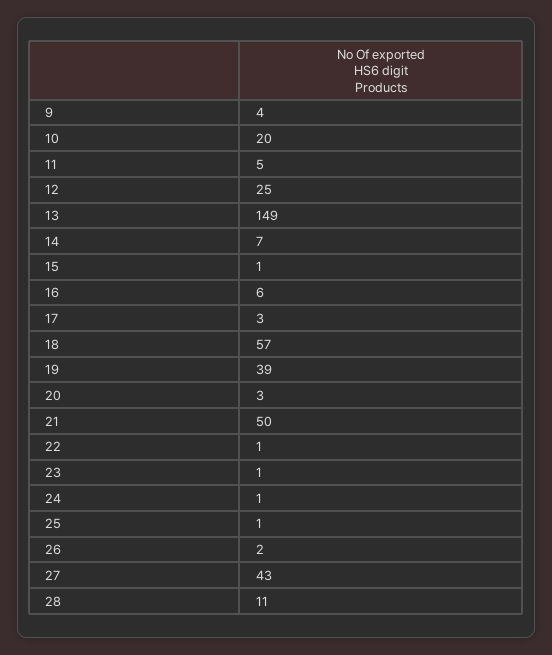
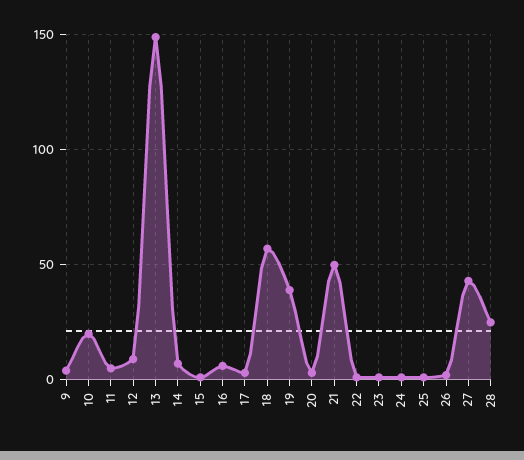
  {
    "9": 4,
    "10": 20,
    "11": 5,
-   "12": 25,
+   "12": 10,
    "13": 149,
    "14": 7,
    "15": 1,
    "16": 6,
    "17": 3,
    "18": 57,
    "19": 39,
    "20": 3,
    "21": 50,
    "22": 1,
    "23": 1,
    "24": 1,
    "25": 1,
    "26": 2,
    "27": 43,
-   "28": 11
+   "28": 25
  }

